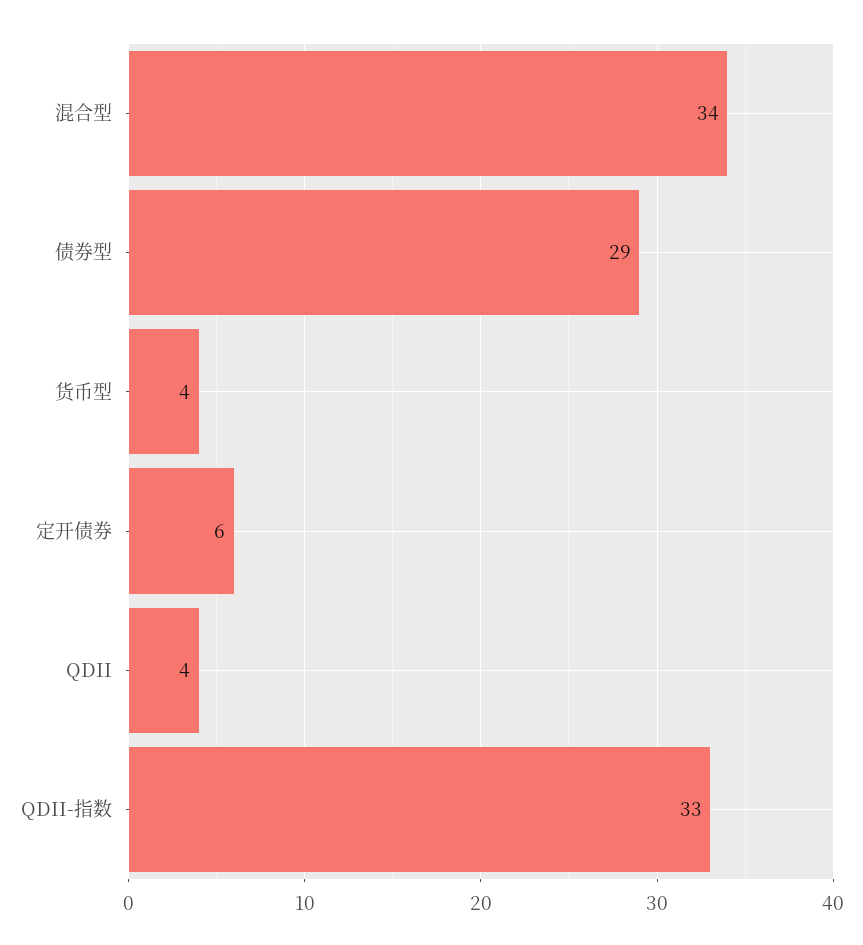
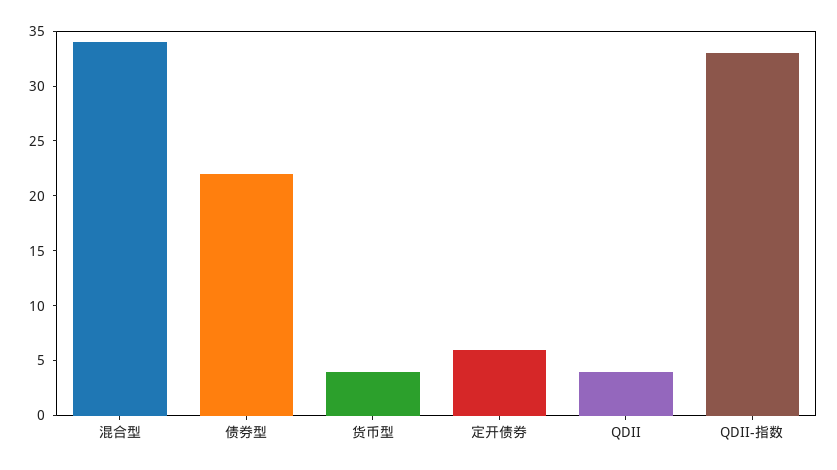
  {
    "混合型": 34,
-   "债券型": 29,
+   "债券型": 22,
    "货币型": 4,
    "定开债券": 6,
    "QDII": 4,
    "QDII-指数": 33
  }

